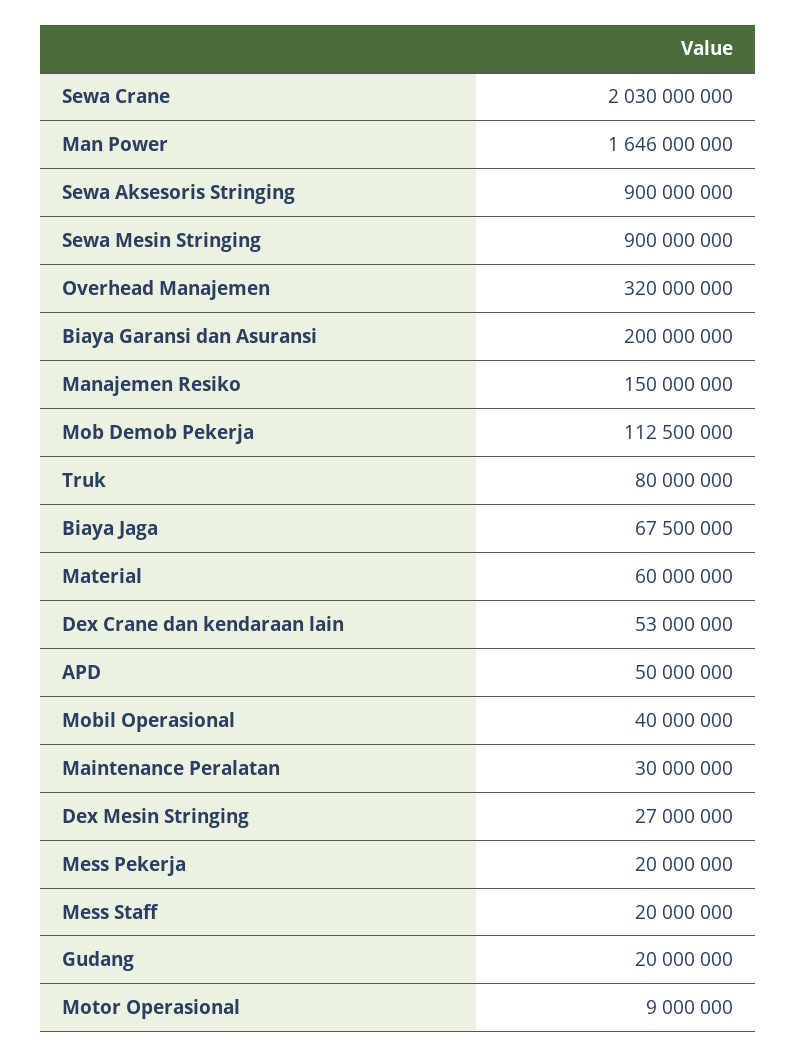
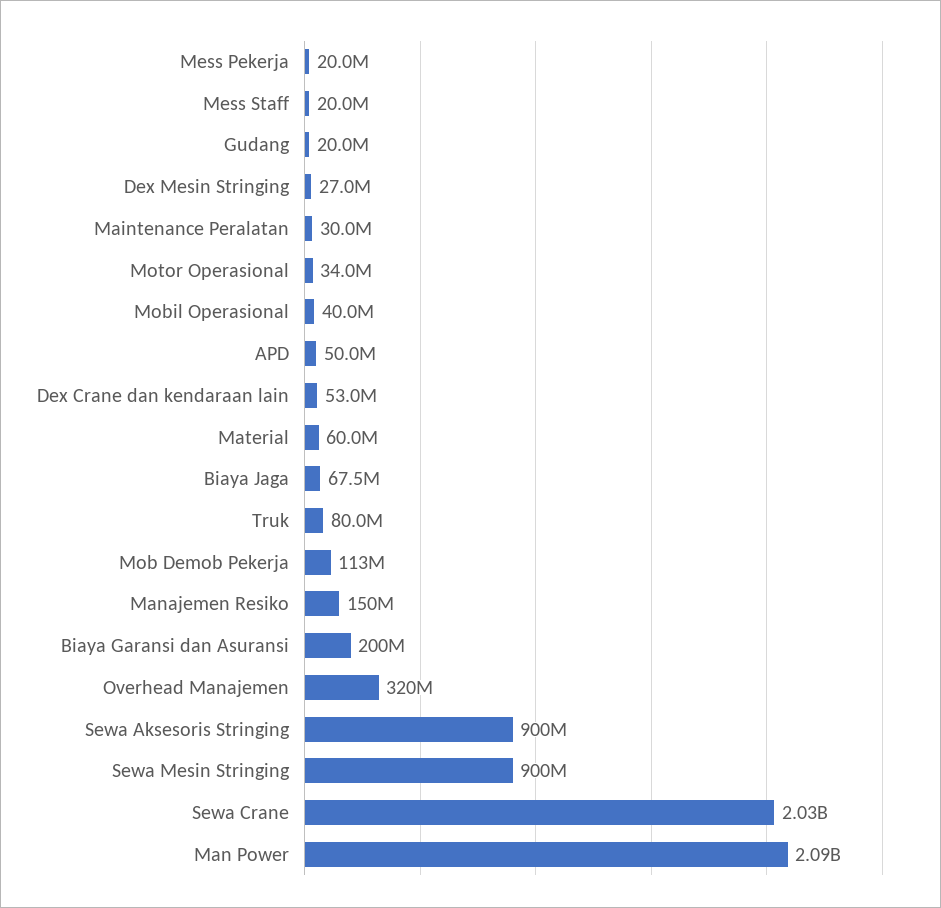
  {
    "Sewa Crane": 2030000000,
-   "Man Power": 1646000000,
+   "Man Power": 2090000000,
    "Sewa Aksesoris Stringing": 900000000,
    "Sewa Mesin Stringing": 900000000,
    "Overhead Manajemen": 320000000,
    "Biaya Garansi dan Asuransi": 200000000,
    "Manajemen Resiko": 150000000,
    "Mob Demob Pekerja": 112500000,
    "Truk": 80000000,
    "Biaya Jaga": 67500000,
    "Material": 60000000,
    "Dex Crane dan kendaraan lain": 53000000,
    "APD": 50000000,
    "Mobil Operasional": 40000000,
    "Maintenance Peralatan": 30000000,
    "Dex Mesin Stringing": 27000000,
    "Mess Pekerja": 20000000,
    "Mess Staff": 20000000,
    "Gudang": 20000000,
-   "Motor Operasional": 9000000
+   "Motor Operasional": 34000000
  }

